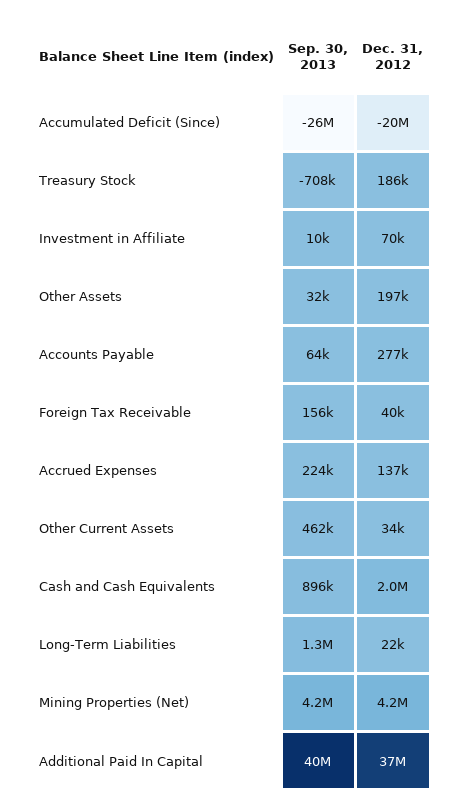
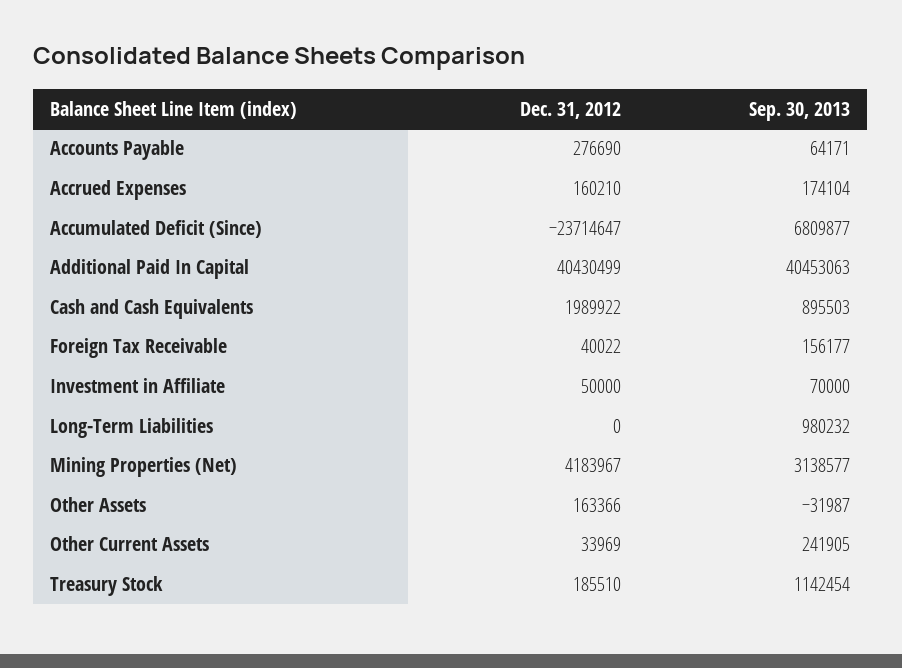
  {
    "Sep. 30, 2013": {
-     "Accumulated Deficit (Since)": -26000000,
+     "Accumulated Deficit (Since)": 6809877,
-     "Treasury Stock": -708000,
+     "Treasury Stock": 1142454,
-     "Investment in Affiliate": 10000,
+     "Investment in Affiliate": 70000,
-     "Other Assets": 32000,
+     "Other Assets": -31987,
      "Accounts Payable": 64171,
      "Foreign Tax Receivable": 156177,
-     "Accrued Expenses": 224000,
+     "Accrued Expenses": 174104,
-     "Other Current Assets": 462000,
+     "Other Current Assets": 241905,
      "Cash and Cash Equivalents": 895503,
-     "Long-Term Liabilities": 1300000,
+     "Long-Term Liabilities": 980232,
-     "Mining Properties (Net)": 4200000,
+     "Mining Properties (Net)": 3138577,
      "Additional Paid In Capital": 40453063
    },
    "Dec. 31, 2012": {
-     "Accumulated Deficit (Since)": -20000000,
+     "Accumulated Deficit (Since)": -23714647,
      "Treasury Stock": 185510,
-     "Investment in Affiliate": 70000,
+     "Investment in Affiliate": 50000,
-     "Other Assets": 197000,
+     "Other Assets": 163366,
      "Accounts Payable": 276690,
      "Foreign Tax Receivable": 40022,
-     "Accrued Expenses": 137000,
+     "Accrued Expenses": 160210,
      "Other Current Assets": 33969,
      "Cash and Cash Equivalents": 1989922,
-     "Long-Term Liabilities": 22000,
+     "Long-Term Liabilities": 0,
      "Mining Properties (Net)": 4183967,
-     "Additional Paid In Capital": 37000000
+     "Additional Paid In Capital": 40430499
    }
  }

